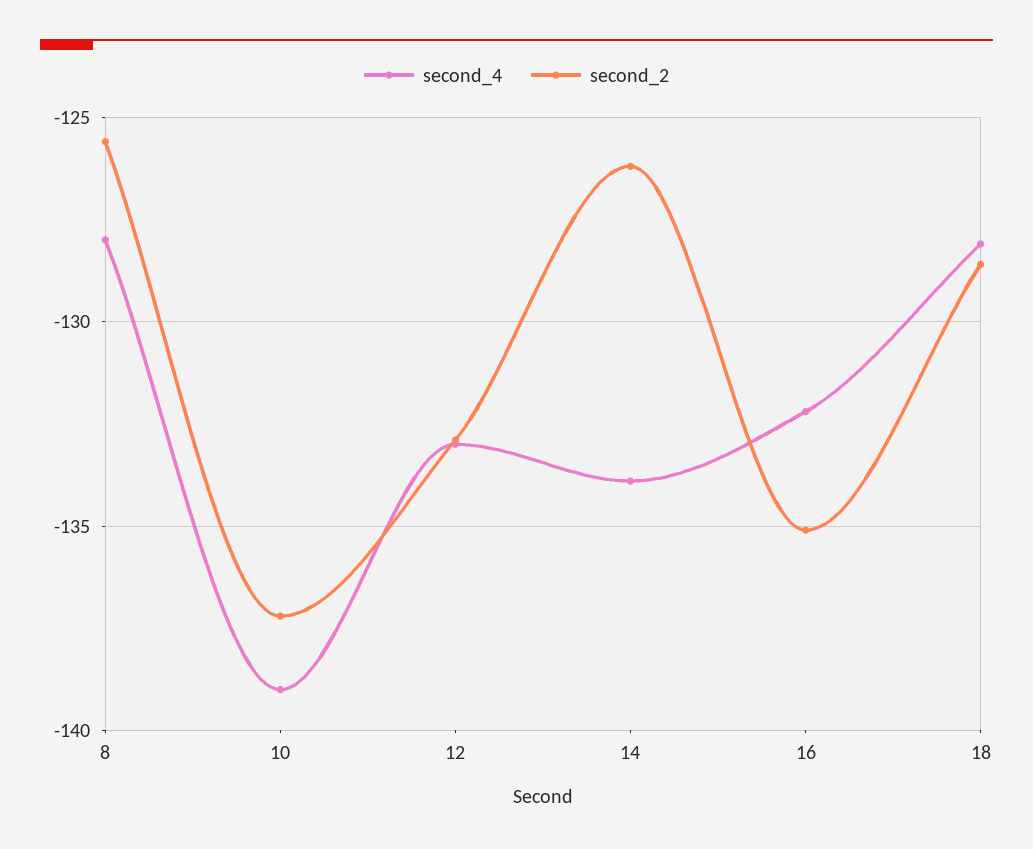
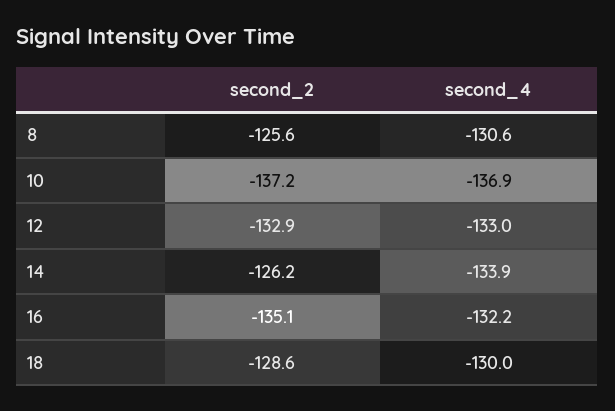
  {
    "second_4": {
-     "8": -128,
+     "8": -130.6,
-     "10": -139,
+     "10": -136.9,
      "12": -133,
      "14": -133.9,
      "16": -132.2,
-     "18": -128
+     "18": -130
    },
    "second_2": {
      "8": -125.6,
      "10": -137.2,
      "12": -132.9,
      "14": -126.2,
      "16": -135.1,
      "18": -128.6
    }
  }

